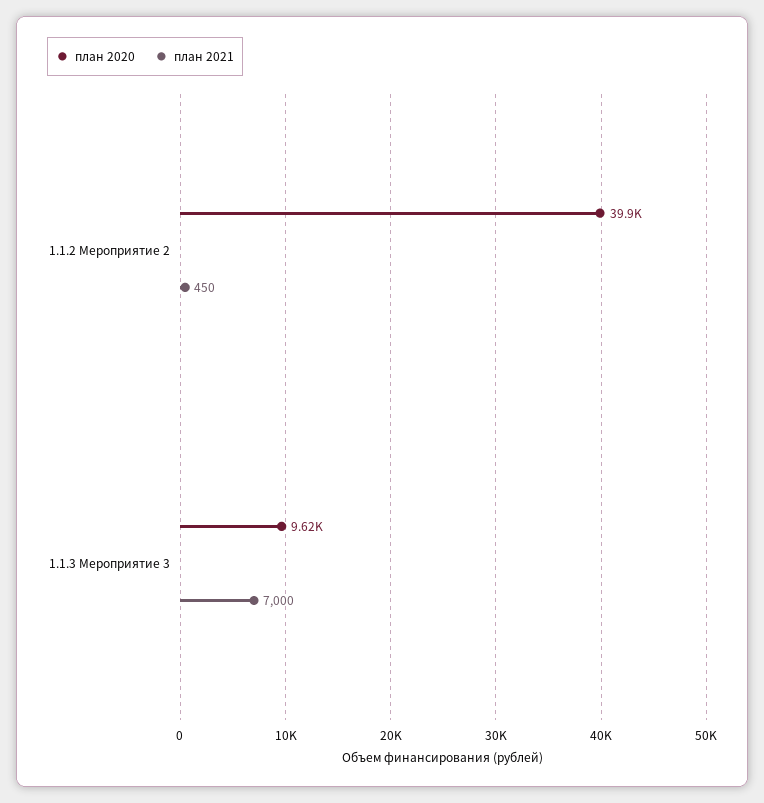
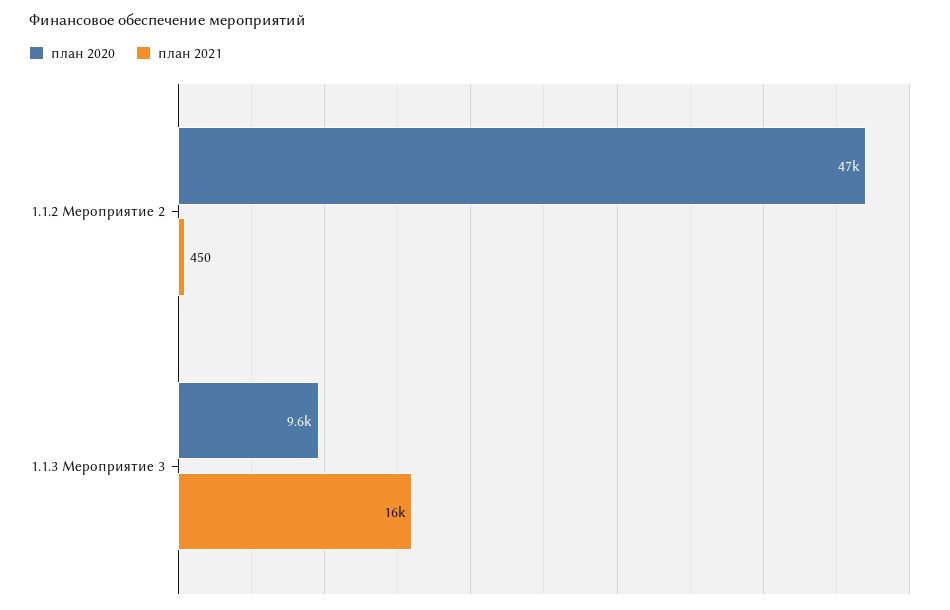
  {
    "план 2020": {
-     "1.1.2 Мероприятие 2": 39900,
+     "1.1.2 Мероприятие 2": 47000,
      "1.1.3 Мероприятие 3": 9620
    },
    "план 2021": {
      "1.1.2 Мероприятие 2": 450,
-     "1.1.3 Мероприятие 3": 7000
+     "1.1.3 Мероприятие 3": 16000
    }
  }

